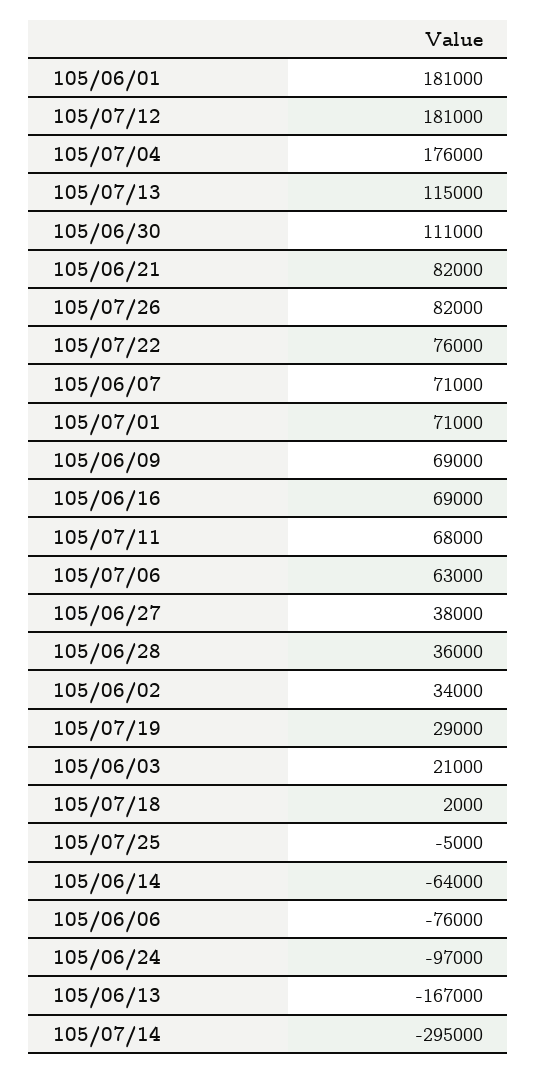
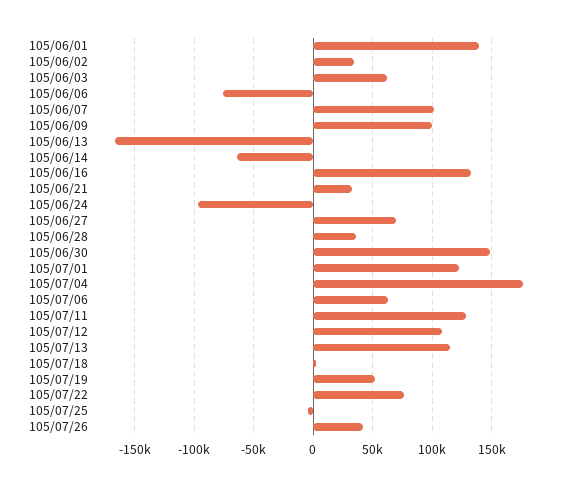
  {
-   "105/06/01": 181000,
+   "105/06/01": 140000,
-   "105/07/12": 181000,
+   "105/07/12": 110000,
    "105/07/04": 176000,
    "105/07/13": 115000,
-   "105/06/30": 111000,
+   "105/06/30": 150000,
-   "105/06/21": 82000,
+   "105/06/21": 30000,
-   "105/07/26": 82000,
+   "105/07/26": 40000,
    "105/07/22": 76000,
-   "105/06/07": 71000,
+   "105/06/07": 100000,
-   "105/07/01": 71000,
+   "105/07/01": 120000,
-   "105/06/09": 69000,
+   "105/06/09": 100000,
-   "105/06/16": 69000,
+   "105/06/16": 130000,
-   "105/07/11": 68000,
+   "105/07/11": 130000,
    "105/07/06": 63000,
-   "105/06/27": 38000,
+   "105/06/27": 70000,
    "105/06/28": 36000,
    "105/06/02": 34000,
-   "105/07/19": 29000,
+   "105/07/19": 50000,
-   "105/06/03": 21000,
+   "105/06/03": 60000,
    "105/07/18": 2000,
    "105/07/25": -5000,
    "105/06/14": -64000,
    "105/06/06": -76000,
    "105/06/24": -97000,
-   "105/06/13": -167000,
+   "105/06/13": -167000
-   "105/07/14": -295000
  }

